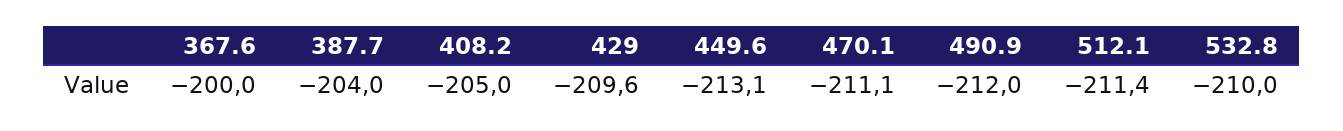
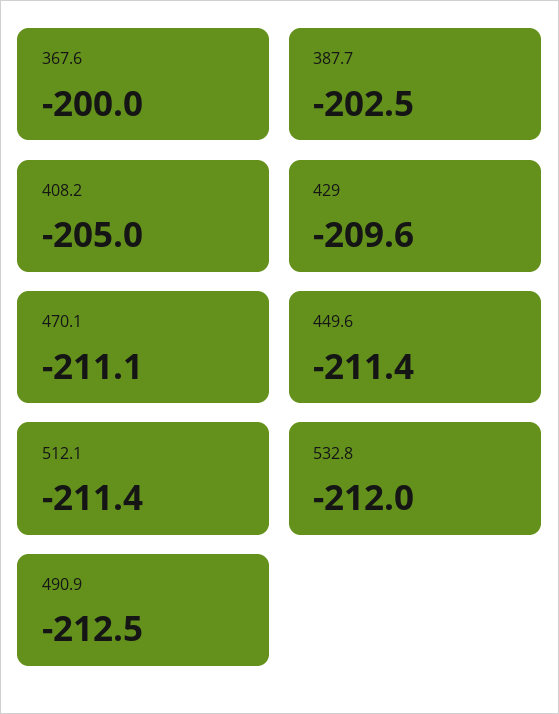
  {
    "367.6": -200,
-   "387.7": -204,
+   "387.7": -202.5,
    "408.2": -205,
    "429": -209.6,
-   "449.6": -213.1,
+   "449.6": -211.4,
    "470.1": -211.1,
-   "490.9": -212,
+   "490.9": -212.5,
    "512.1": -211.4,
-   "532.8": -210
+   "532.8": -212
  }

